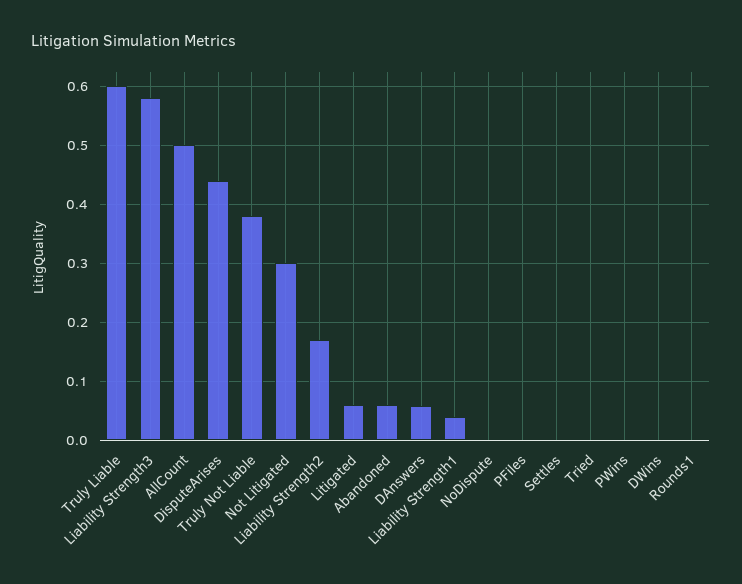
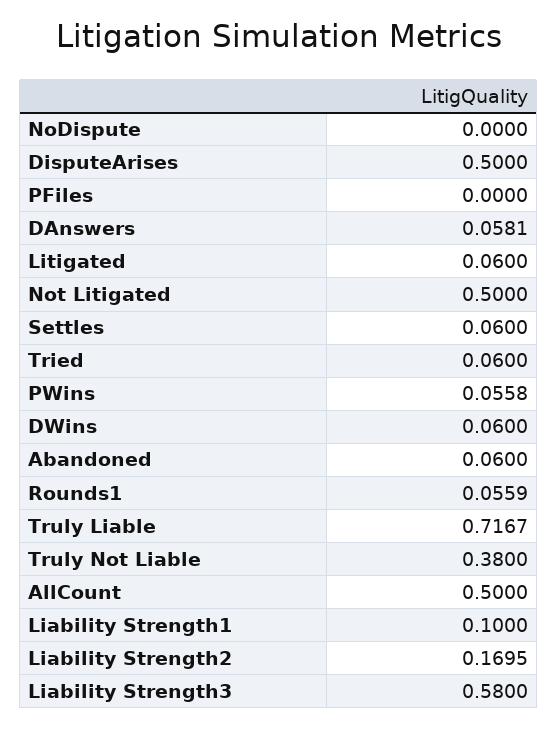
  {
-   "Truly Liable": 0.6,
+   "Truly Liable": 0.7167,
    "Liability Strength3": 0.58,
    "AllCount": 0.5,
-   "DisputeArises": 0.44,
+   "DisputeArises": 0.5,
    "Truly Not Liable": 0.38,
-   "Not Litigated": 0.3,
+   "Not Litigated": 0.5,
    "Liability Strength2": 0.1695,
    "Litigated": 0.06,
    "Abandoned": 0.06,
    "DAnswers": 0.0581,
-   "Liability Strength1": 0.04,
+   "Liability Strength1": 0.1,
    "NoDispute": 0,
    "PFiles": 0,
-   "Settles": 0,
+   "Settles": 0.06,
-   "Tried": 0,
+   "Tried": 0.06,
-   "PWins": 0,
+   "PWins": 0.0558,
-   "DWins": 0,
+   "DWins": 0.06,
-   "Rounds1": 0
+   "Rounds1": 0.0559
  }

